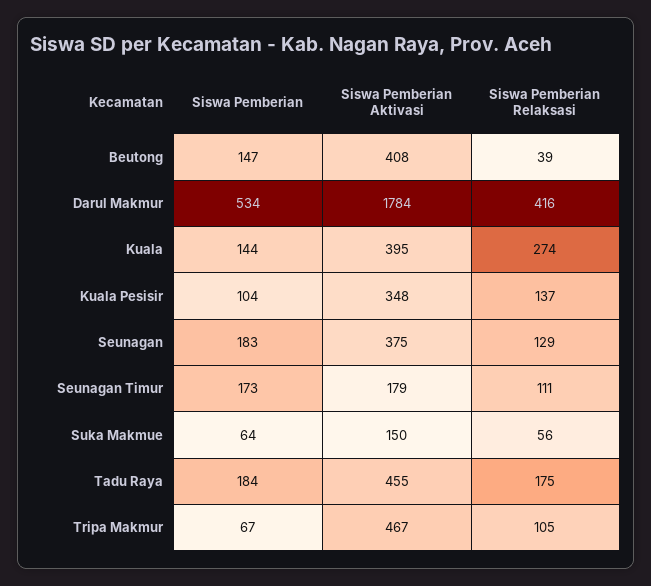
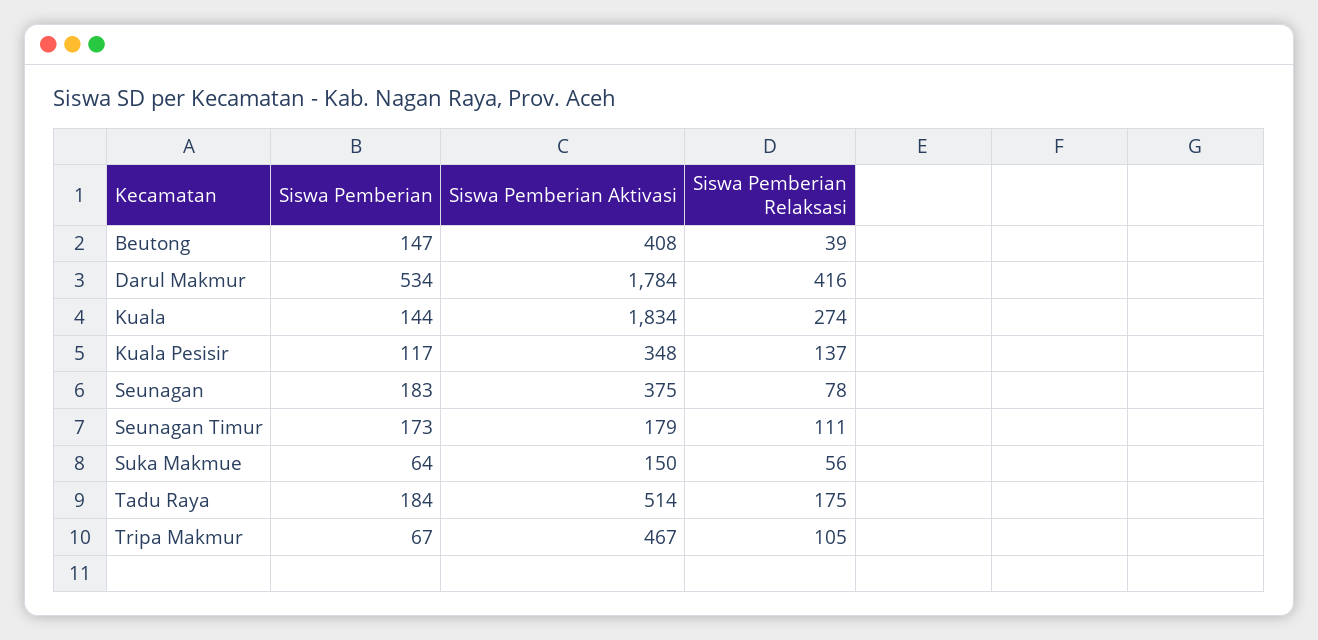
  {
    "Siswa Pemberian": {
      "Beutong": 147,
      "Darul Makmur": 534,
      "Kuala": 144,
-     "Kuala Pesisir": 104,
+     "Kuala Pesisir": 117,
      "Seunagan": 183,
      "Seunagan Timur": 173,
      "Suka Makmue": 64,
      "Tadu Raya": 184,
      "Tripa Makmur": 67
    },
    "Siswa Pemberian Aktivasi": {
      "Beutong": 408,
      "Darul Makmur": 1784,
-     "Kuala": 395,
+     "Kuala": 1834,
      "Kuala Pesisir": 348,
      "Seunagan": 375,
      "Seunagan Timur": 179,
      "Suka Makmue": 150,
-     "Tadu Raya": 455,
+     "Tadu Raya": 514,
      "Tripa Makmur": 467
    },
    "Siswa Pemberian Relaksasi": {
      "Beutong": 39,
      "Darul Makmur": 416,
      "Kuala": 274,
      "Kuala Pesisir": 137,
-     "Seunagan": 129,
+     "Seunagan": 78,
      "Seunagan Timur": 111,
      "Suka Makmue": 56,
      "Tadu Raya": 175,
      "Tripa Makmur": 105
    }
  }

